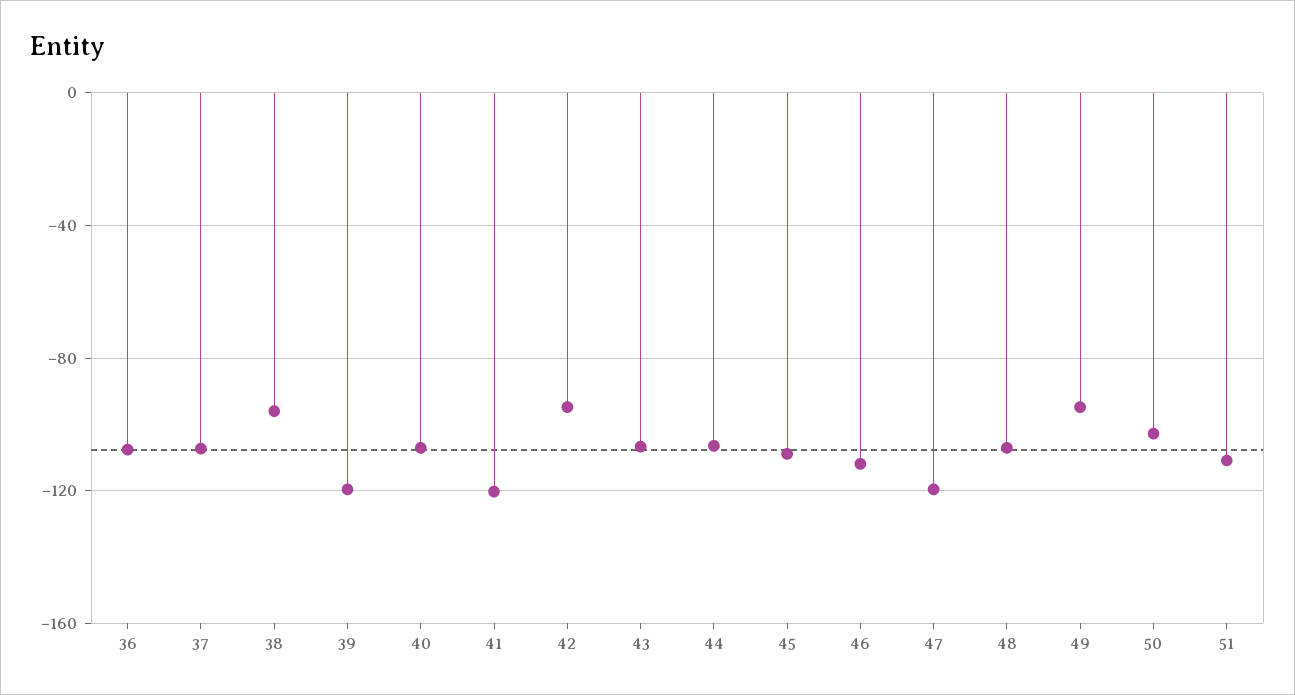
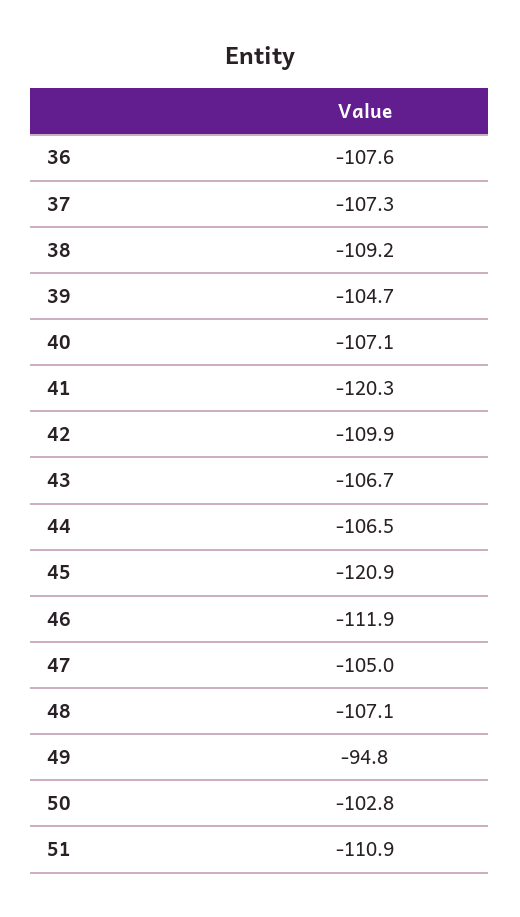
  {
    "36": -107.6,
    "37": -107.3,
-   "38": -95,
+   "38": -109.2,
-   "39": -120,
+   "39": -104.7,
    "40": -107.1,
    "41": -120.3,
-   "42": -95,
+   "42": -109.9,
    "43": -106.7,
    "44": -106.5,
-   "45": -110,
+   "45": -120.9,
    "46": -111.9,
-   "47": -120,
+   "47": -105,
    "48": -107.1,
    "49": -94.8,
    "50": -102.8,
    "51": -110.9
  }

